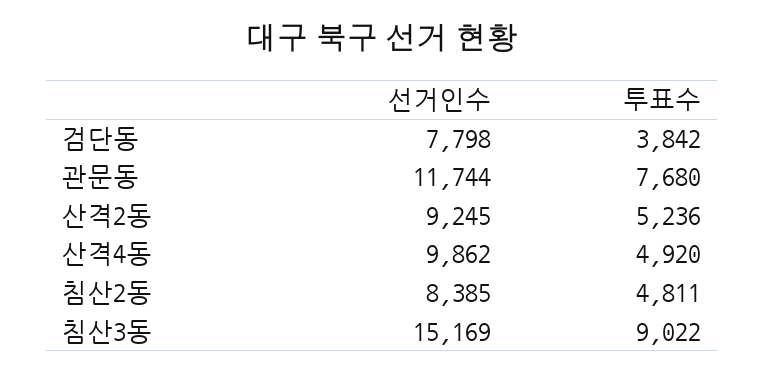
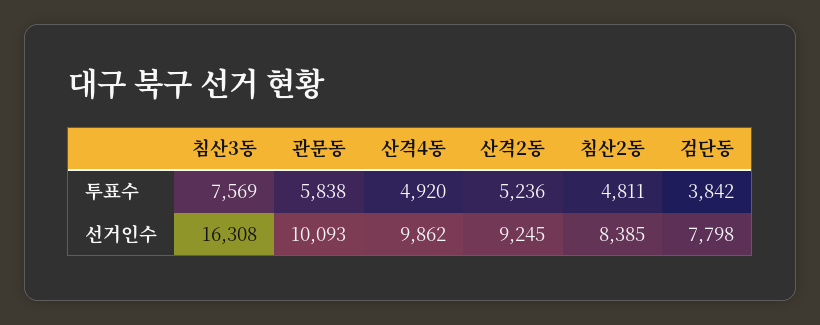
  {
    "선거인수": {
      "검단동": 7798,
-     "관문동": 11744,
+     "관문동": 10093,
      "산격2동": 9245,
      "산격4동": 9862,
      "침산2동": 8385,
-     "침산3동": 15169
+     "침산3동": 16308
    },
    "투표수": {
      "검단동": 3842,
-     "관문동": 7680,
+     "관문동": 5838,
      "산격2동": 5236,
      "산격4동": 4920,
      "침산2동": 4811,
-     "침산3동": 9022
+     "침산3동": 7569
    }
  }

